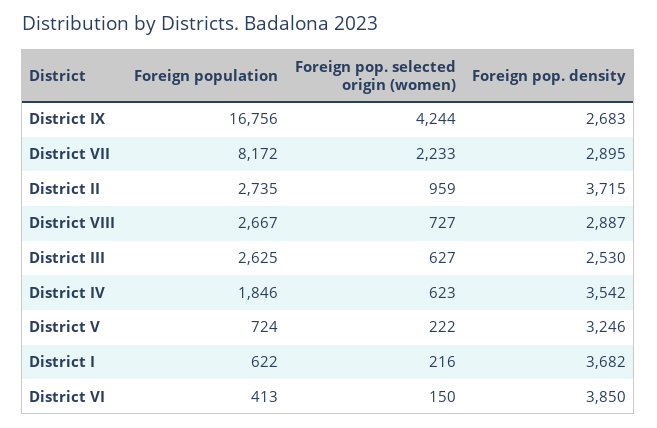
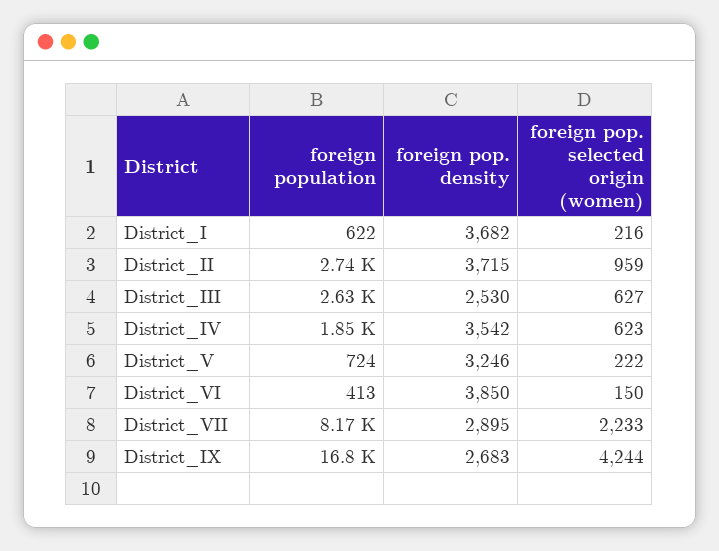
  {
    "Foreign population": {
      "District IX": 16756,
      "District VII": 8172,
      "District II": 2735,
-     "District VIII": 2667,
      "District III": 2625,
      "District IV": 1846,
      "District V": 724,
      "District I": 622,
      "District VI": 413
    },
    "Foreign pop. selected origin (women)": {
      "District IX": 4244,
      "District VII": 2233,
      "District II": 959,
-     "District VIII": 727,
      "District III": 627,
      "District IV": 623,
      "District V": 222,
      "District I": 216,
      "District VI": 150
    },
    "Foreign pop. density": {
      "District IX": 2683,
      "District VII": 2895,
      "District II": 3715,
-     "District VIII": 2887,
      "District III": 2530,
      "District IV": 3542,
      "District V": 3246,
      "District I": 3682,
      "District VI": 3850
    }
  }

